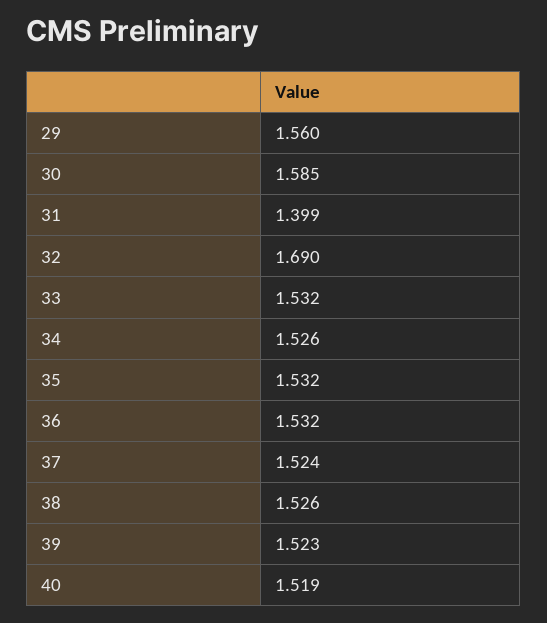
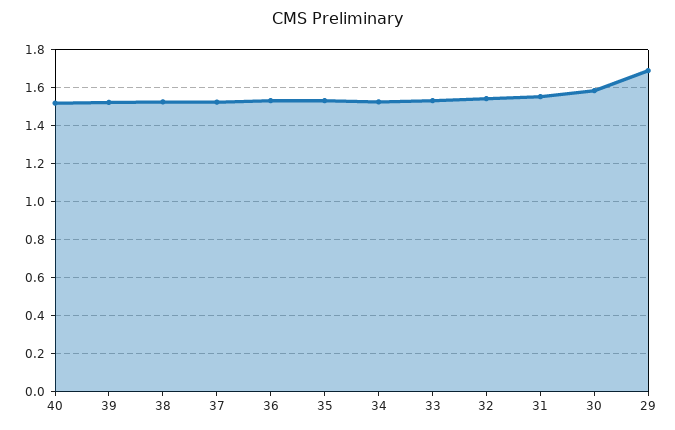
  {
-   "29": 1.56,
+   "29": 1.7,
    "30": 1.585,
-   "31": 1.399,
+   "31": 1.55,
-   "32": 1.69,
+   "32": 1.55,
    "33": 1.532,
    "34": 1.526,
    "35": 1.532,
    "36": 1.532,
    "37": 1.524,
    "38": 1.526,
    "39": 1.523,
    "40": 1.519
  }

